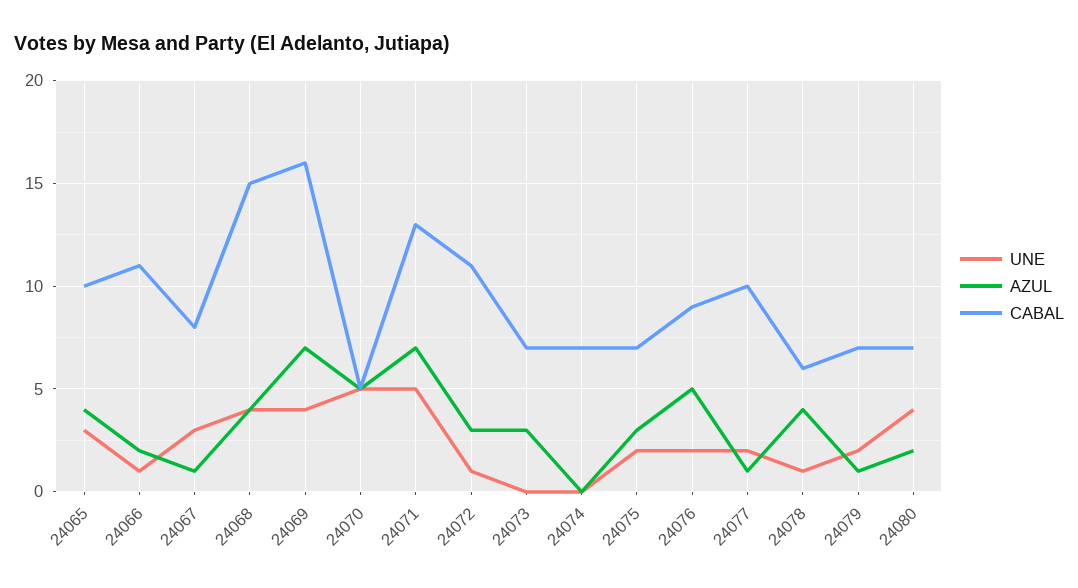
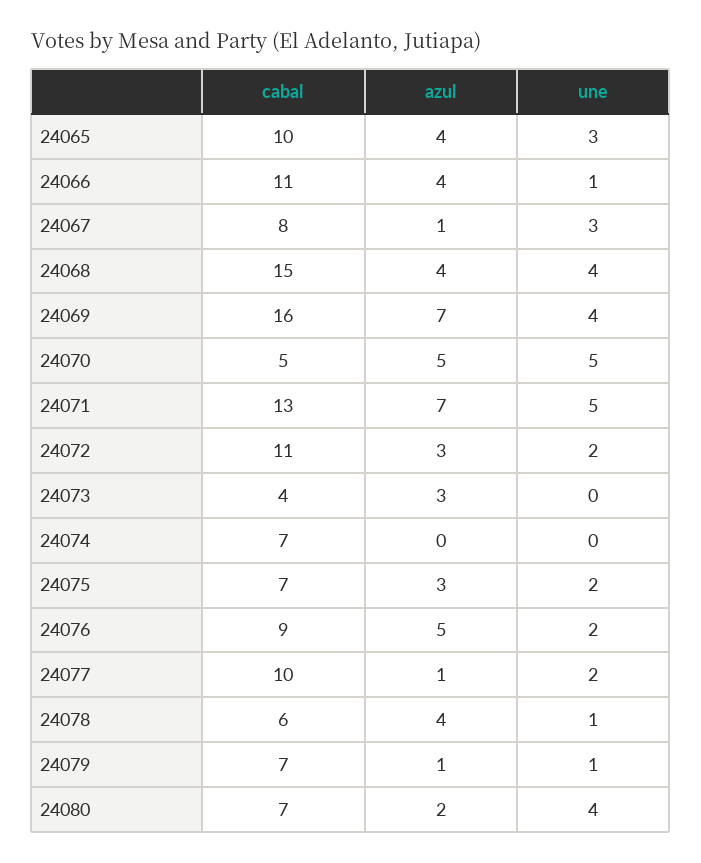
  {
    "UNE": {
      "24065": 3,
      "24066": 1,
      "24067": 3,
      "24068": 4,
      "24069": 4,
      "24070": 5,
      "24071": 5,
-     "24072": 1,
+     "24072": 2,
      "24073": 0,
      "24074": 0,
      "24075": 2,
      "24076": 2,
      "24077": 2,
      "24078": 1,
-     "24079": 2,
+     "24079": 1,
      "24080": 4
    },
    "AZUL": {
      "24065": 4,
-     "24066": 2,
+     "24066": 4,
      "24067": 1,
      "24068": 4,
      "24069": 7,
      "24070": 5,
      "24071": 7,
      "24072": 3,
      "24073": 3,
      "24074": 0,
      "24075": 3,
      "24076": 5,
      "24077": 1,
      "24078": 4,
      "24079": 1,
      "24080": 2
    },
    "CABAL": {
      "24065": 10,
      "24066": 11,
      "24067": 8,
      "24068": 15,
      "24069": 16,
      "24070": 5,
      "24071": 13,
      "24072": 11,
-     "24073": 7,
+     "24073": 4,
      "24074": 7,
      "24075": 7,
      "24076": 9,
      "24077": 10,
      "24078": 6,
      "24079": 7,
      "24080": 7
    }
  }

